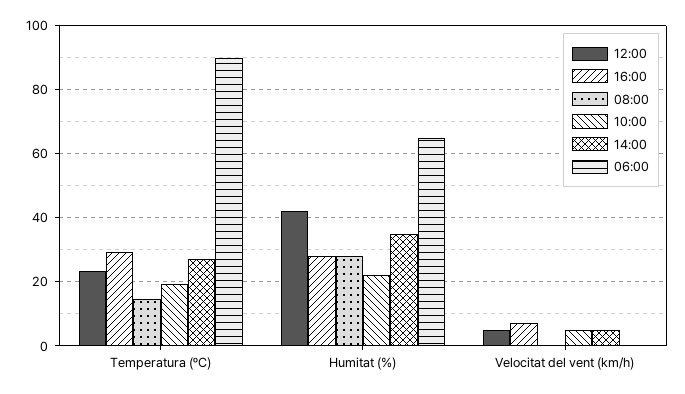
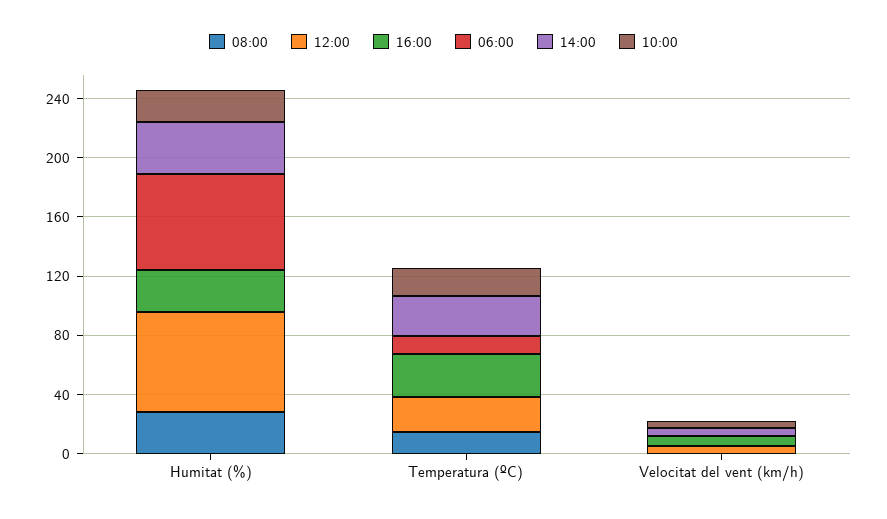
  {
    "12:00": {
      "Temperatura (ºC)": 24,
-     "Humitat (%)": 42,
+     "Humitat (%)": 70,
      "Velocitat del vent (km/h)": 6
    },
    "16:00": {
      "Temperatura (ºC)": 30,
      "Humitat (%)": 28,
      "Velocitat del vent (km/h)": 8
    },
    "08:00": {
      "Temperatura (ºC)": 14,
      "Humitat (%)": 28,
      "Velocitat del vent (km/h)": 0
    },
    "10:00": {
      "Temperatura (ºC)": 20,
      "Humitat (%)": 22,
      "Velocitat del vent (km/h)": 6
    },
    "14:00": {
      "Temperatura (ºC)": 28,
      "Humitat (%)": 36,
      "Velocitat del vent (km/h)": 6
    },
    "06:00": {
-     "Temperatura (ºC)": 90,
+     "Temperatura (ºC)": 10,
      "Humitat (%)": 66,
      "Velocitat del vent (km/h)": 0
    }
  }

